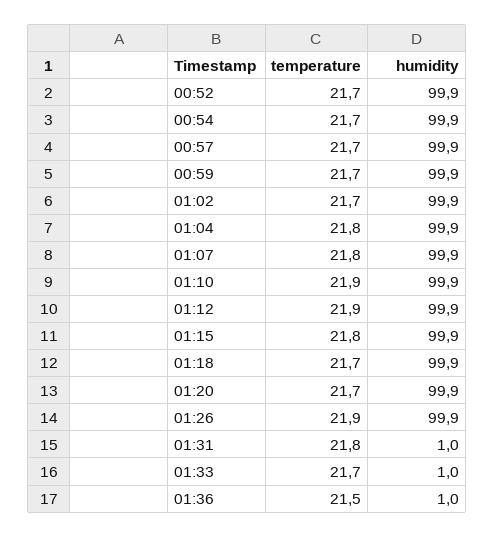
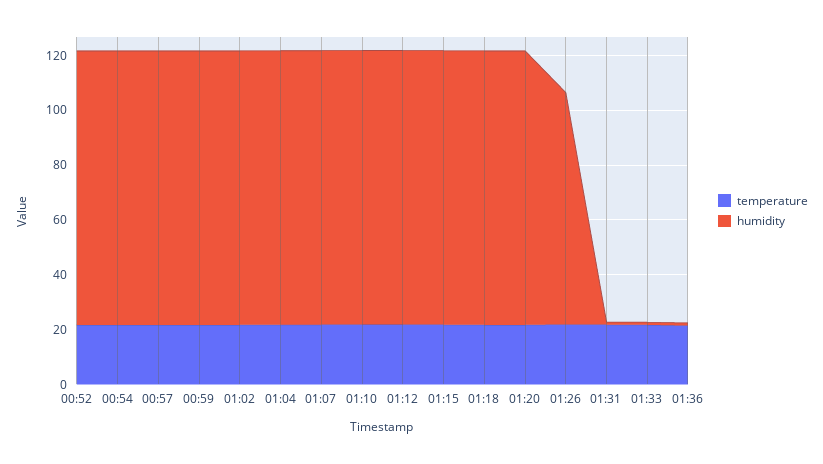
  {
    "temperature": {
      "00:52": 21.7,
      "00:54": 21.7,
      "00:57": 21.7,
      "00:59": 21.7,
      "01:02": 21.7,
      "01:04": 21.8,
      "01:07": 21.8,
      "01:10": 21.9,
      "01:12": 21.9,
      "01:15": 21.8,
      "01:18": 21.7,
      "01:20": 21.7,
      "01:26": 21.9,
      "01:31": 21.8,
      "01:33": 21.7,
      "01:36": 21.5
    },
    "humidity": {
      "00:52": 99.9,
      "00:54": 99.9,
      "00:57": 99.9,
      "00:59": 99.9,
      "01:02": 99.9,
      "01:04": 99.9,
      "01:07": 99.9,
      "01:10": 99.9,
      "01:12": 99.9,
      "01:15": 99.9,
      "01:18": 99.9,
      "01:20": 99.9,
-     "01:26": 99.9,
+     "01:26": 85,
      "01:31": 1,
      "01:33": 1,
      "01:36": 1
    }
  }

